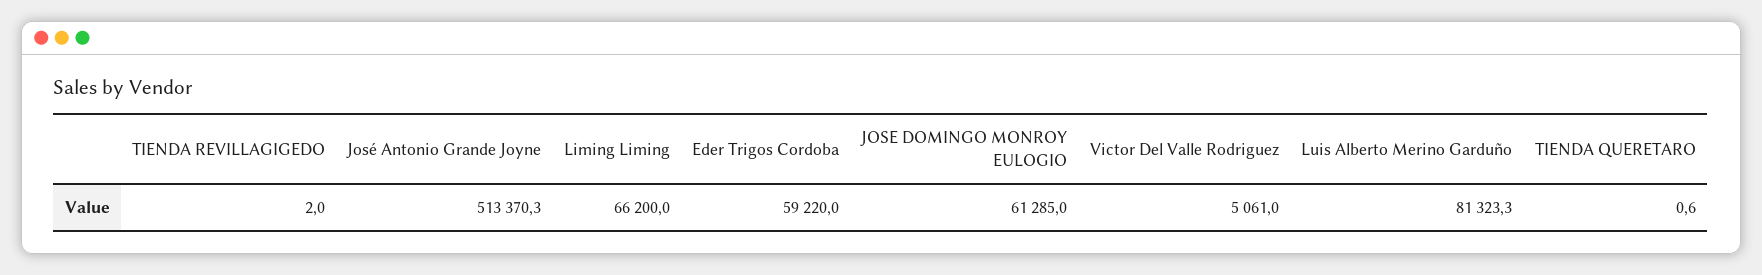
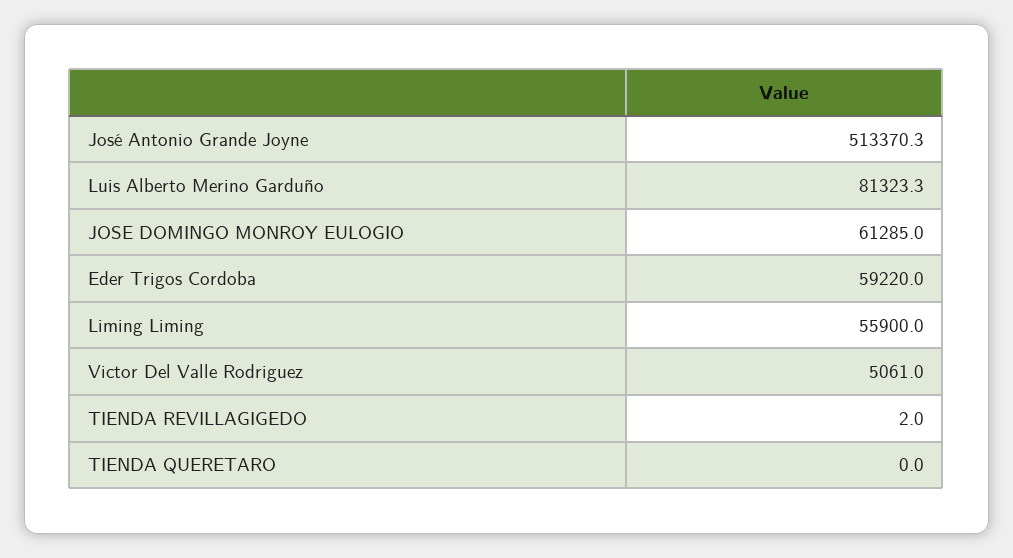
  {
    "TIENDA REVILLAGIGEDO": 2,
    "José Antonio Grande Joyne": 513370.3,
-   "Liming Liming": 66200,
+   "Liming Liming": 55900,
    "Eder Trigos Cordoba": 59220,
    "JOSE DOMINGO MONROY EULOGIO": 61285,
    "Victor Del Valle Rodriguez": 5061,
    "Luis Alberto Merino Garduño": 81323.3,
-   "TIENDA QUERETARO": 0.6
+   "TIENDA QUERETARO": 0
  }

